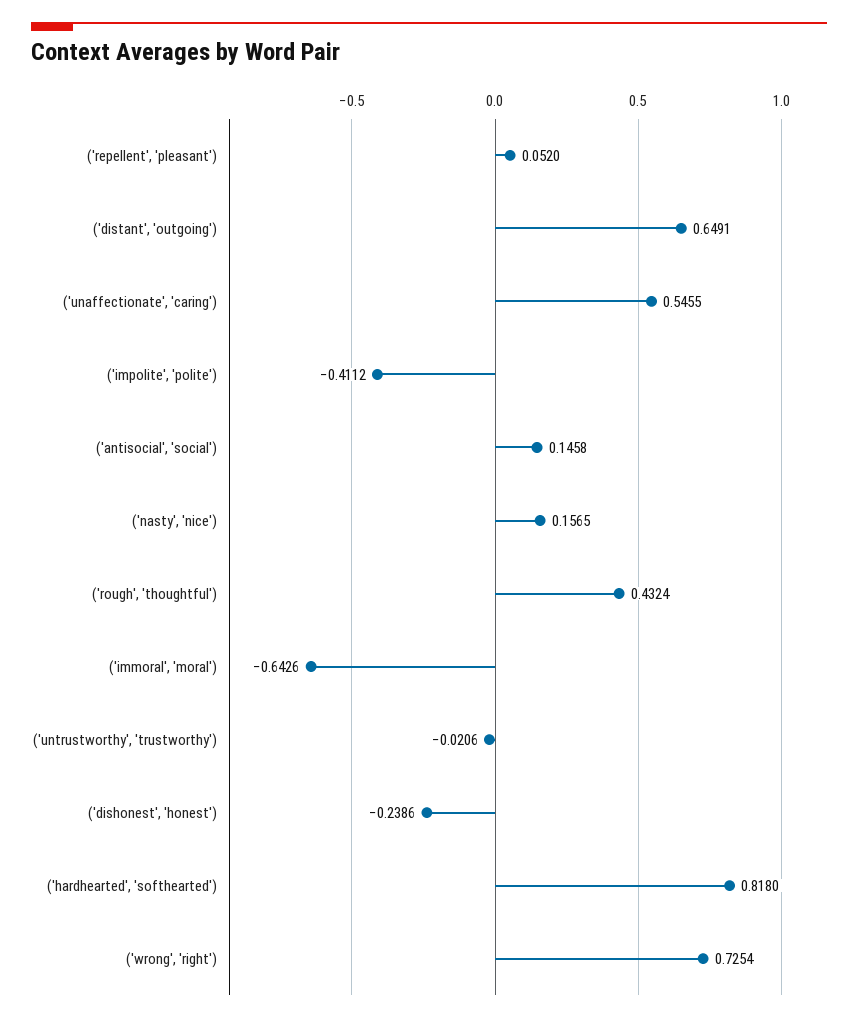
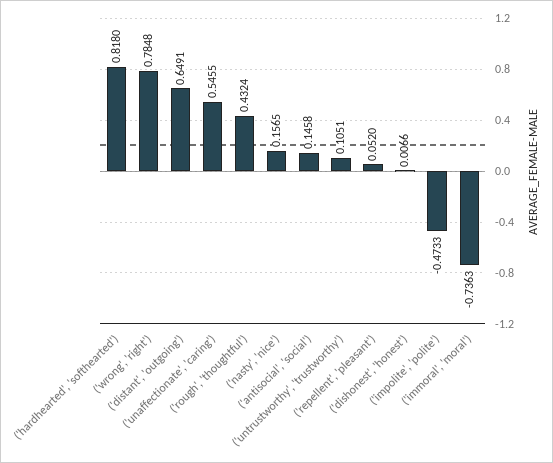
  {
    "('repellent', 'pleasant')": 0.052,
    "('distant', 'outgoing')": 0.6491,
    "('unaffectionate', 'caring')": 0.5455,
-   "('impolite', 'polite')": -0.4112,
+   "('impolite', 'polite')": -0.4733,
    "('antisocial', 'social')": 0.1458,
    "('nasty', 'nice')": 0.1565,
    "('rough', 'thoughtful')": 0.4324,
-   "('immoral', 'moral')": -0.6426,
+   "('immoral', 'moral')": -0.7363,
-   "('untrustworthy', 'trustworthy')": -0.0206,
+   "('untrustworthy', 'trustworthy')": 0.1051,
-   "('dishonest', 'honest')": -0.2386,
+   "('dishonest', 'honest')": 0.0066,
    "('hardhearted', 'softhearted')": 0.818,
-   "('wrong', 'right')": 0.7254
+   "('wrong', 'right')": 0.7848
  }

